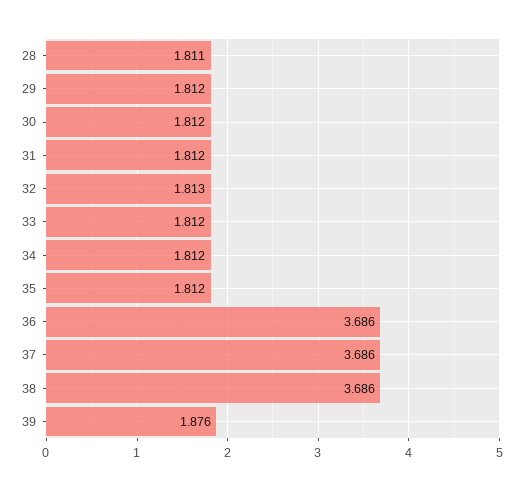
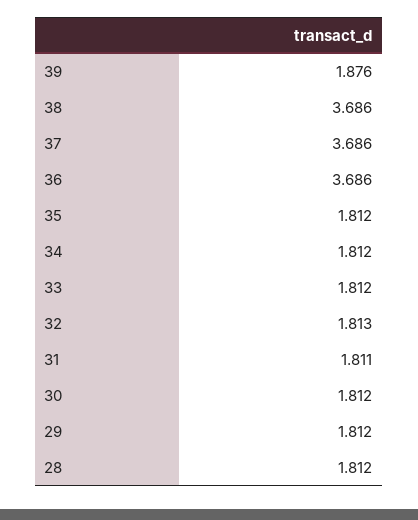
  {
-   "28": 1.811,
+   "28": 1.812,
    "29": 1.812,
    "30": 1.812,
-   "31": 1.812,
+   "31": 1.811,
    "32": 1.813,
    "33": 1.812,
    "34": 1.812,
    "35": 1.812,
    "36": 3.686,
    "37": 3.686,
    "38": 3.686,
    "39": 1.876
  }

